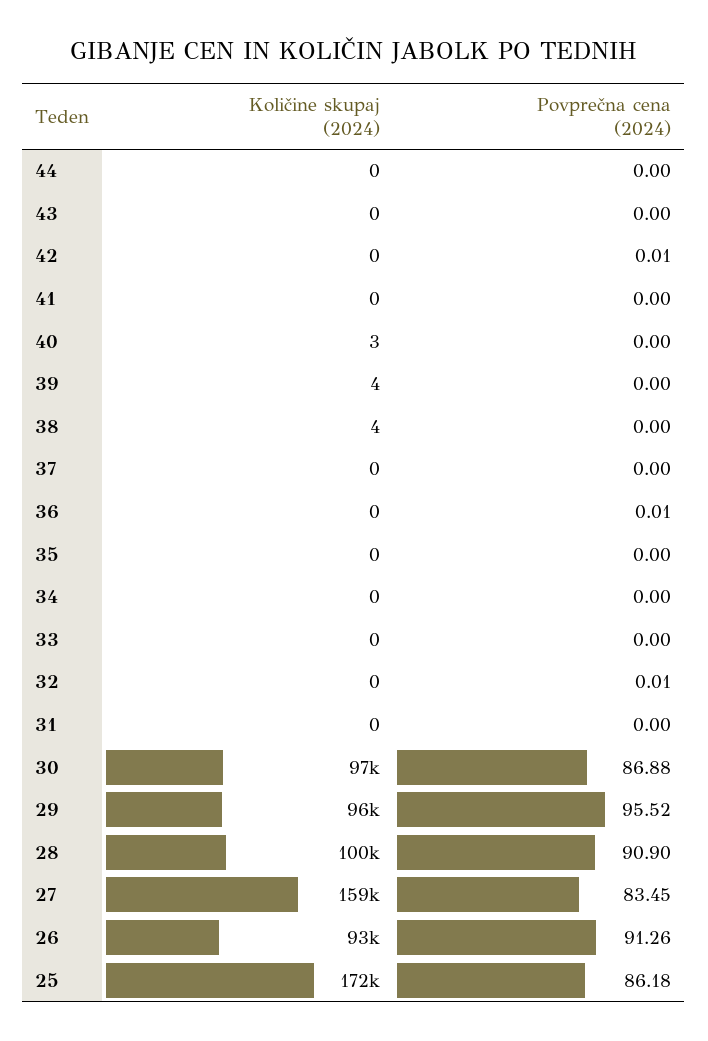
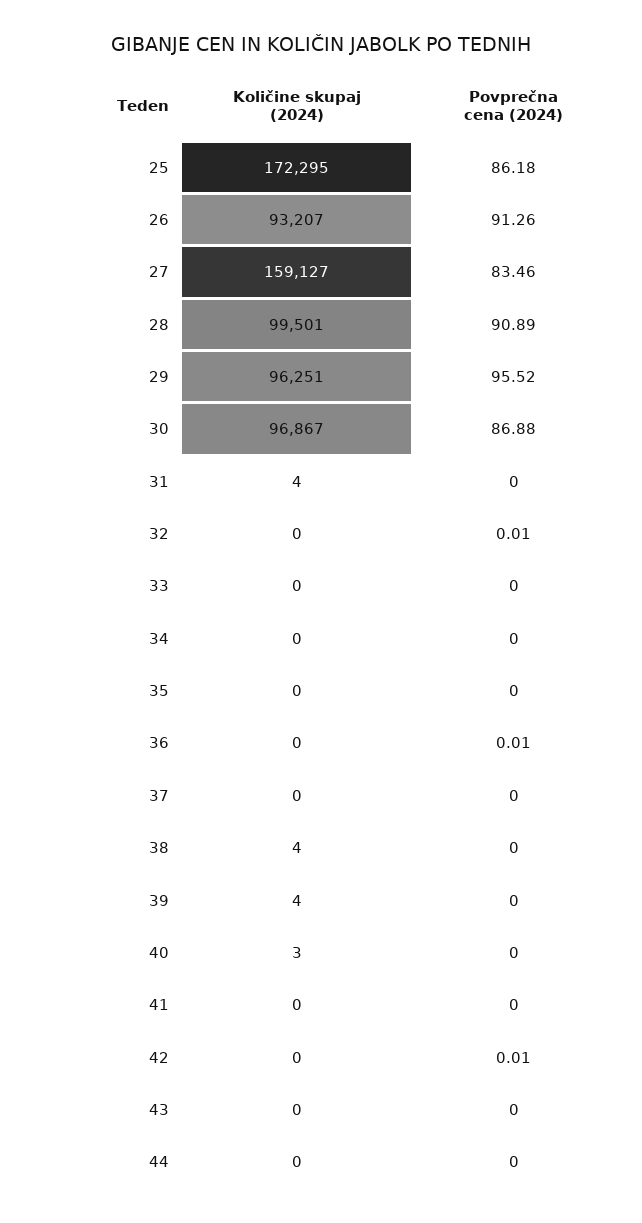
  {
    "Količine skupaj (2024)": {
      "44": 0,
      "43": 0,
      "42": 0,
      "41": 0,
      "40": 3,
      "39": 4,
      "38": 4,
      "37": 0,
      "36": 0,
      "35": 0,
      "34": 0,
      "33": 0,
      "32": 0,
-     "31": 0,
+     "31": 4,
      "30": 96867,
      "29": 96251,
      "28": 99501,
      "27": 159127,
      "26": 93207,
      "25": 172295
    },
    "Povprečna cena (2024)": {
      "44": 0,
      "43": 0,
      "42": 0.01,
      "41": 0,
      "40": 0,
      "39": 0,
      "38": 0,
      "37": 0,
      "36": 0.01,
      "35": 0,
      "34": 0,
      "33": 0,
      "32": 0.01,
      "31": 0,
      "30": 86.88,
      "29": 95.52,
-     "28": 90.9,
+     "28": 90.89,
-     "27": 83.45,
+     "27": 83.46,
      "26": 91.26,
      "25": 86.18
    }
  }

